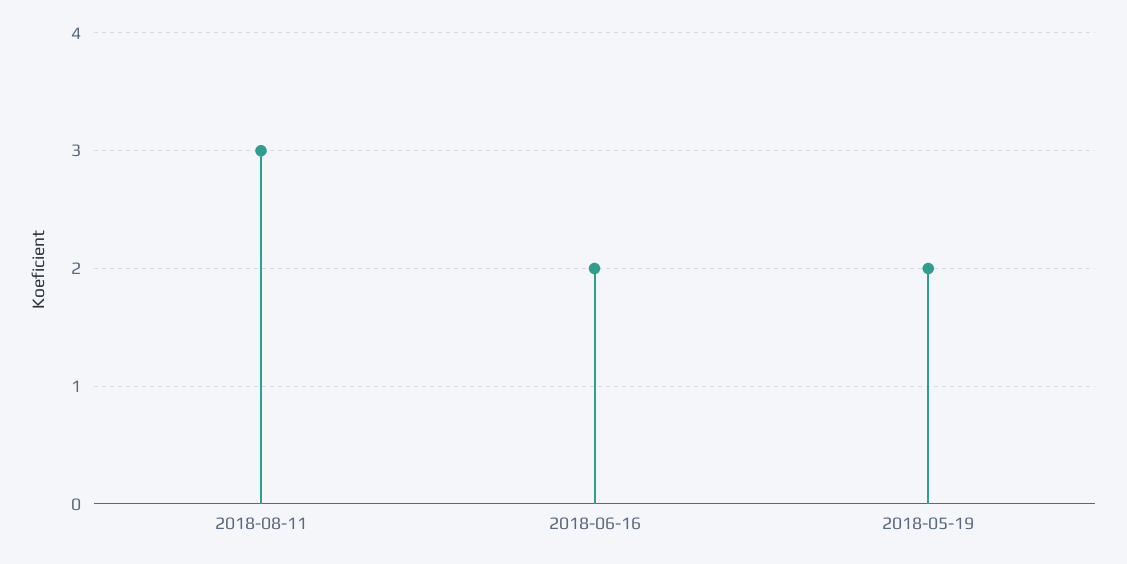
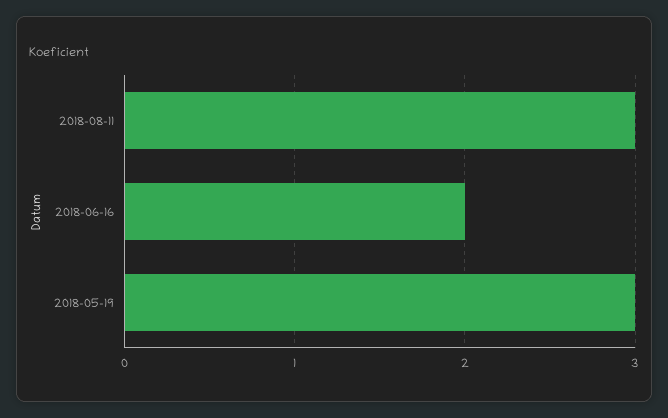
  {
    "2018-08-11": 3,
    "2018-06-16": 2,
-   "2018-05-19": 2
+   "2018-05-19": 3
  }

